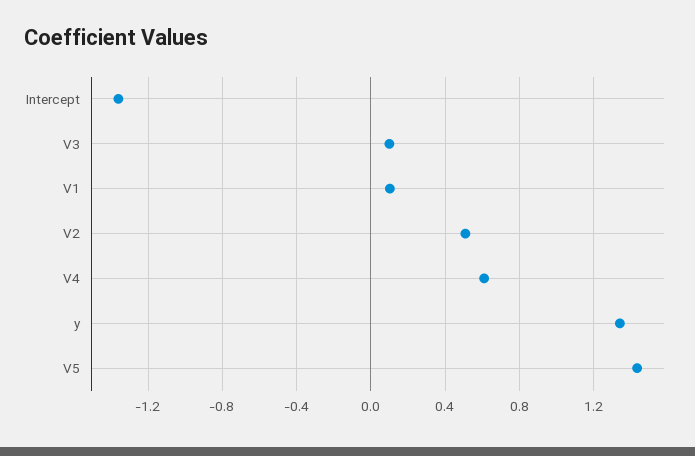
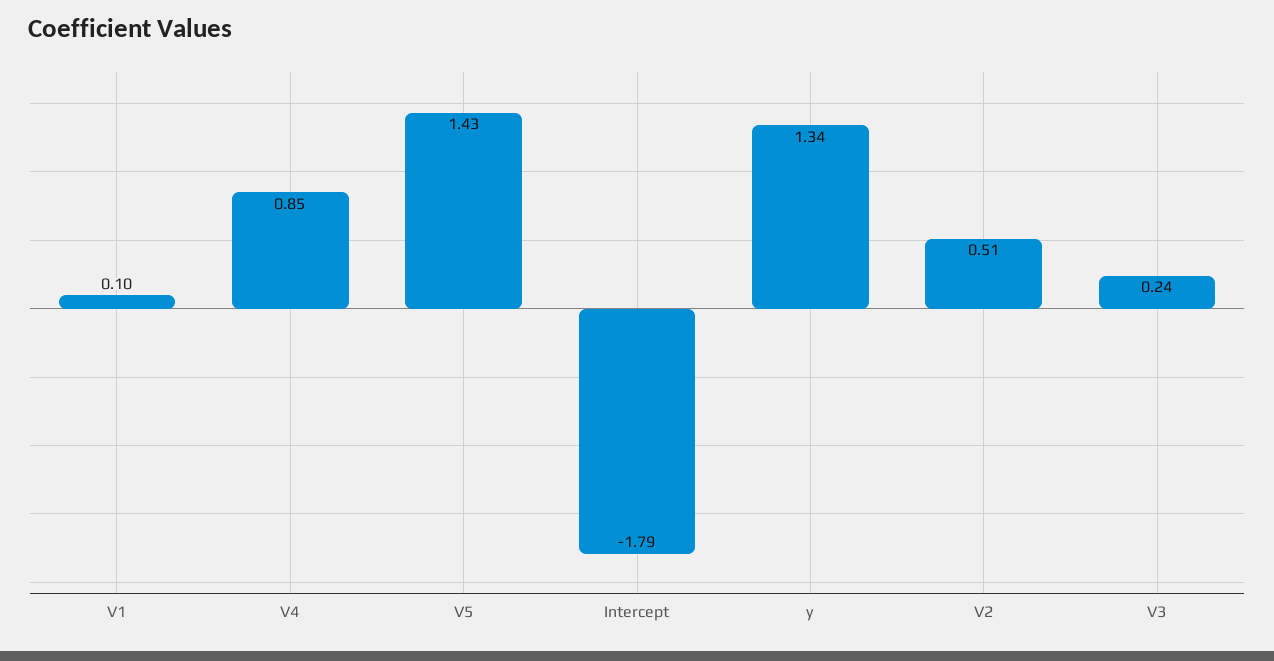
  {
-   "Intercept": -1.35,
+   "Intercept": -1.79,
-   "V3": 0.1,
+   "V3": 0.24,
    "V1": 0.1,
    "V2": 0.51,
-   "V4": 0.6,
+   "V4": 0.85,
    "y": 1.34,
    "V5": 1.43
  }

